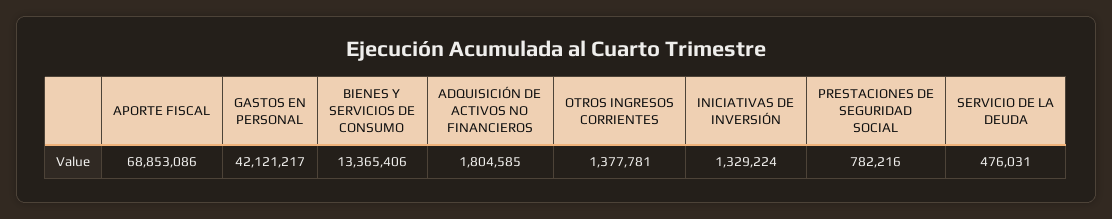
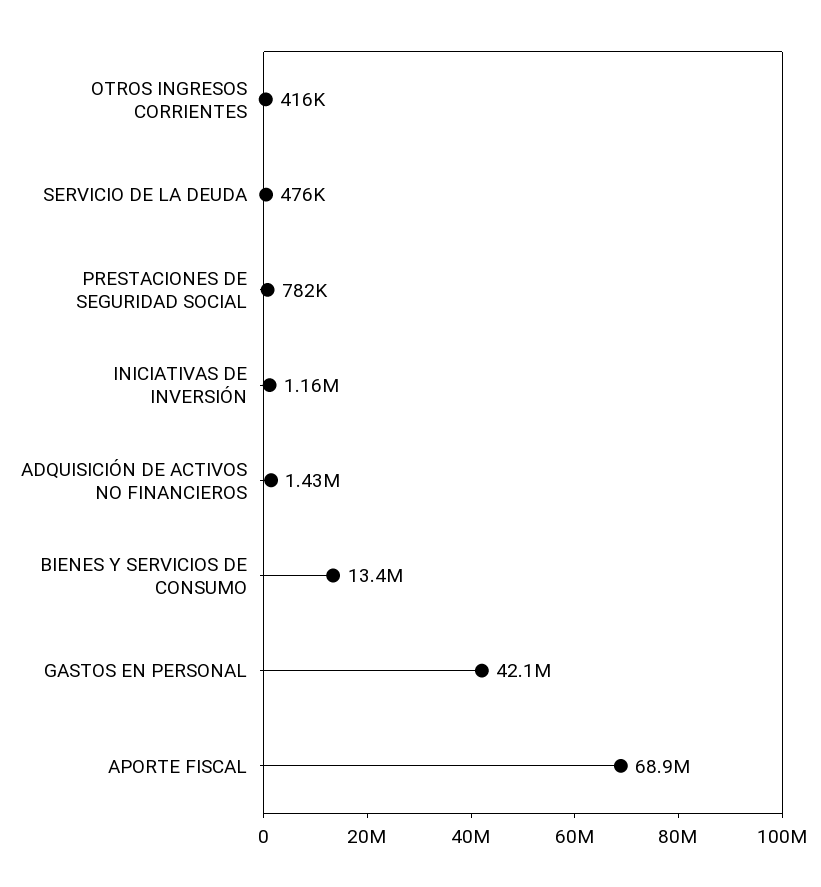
  {
    "APORTE FISCAL": 68853086,
    "GASTOS EN PERSONAL": 42121217,
    "BIENES Y SERVICIOS DE CONSUMO": 13365406,
-   "ADQUISICIÓN DE ACTIVOS NO FINANCIEROS": 1804585,
+   "ADQUISICIÓN DE ACTIVOS NO FINANCIEROS": 1430000,
-   "OTROS INGRESOS CORRIENTES": 1377781,
+   "OTROS INGRESOS CORRIENTES": 416000,
-   "INICIATIVAS DE INVERSIÓN": 1329224,
+   "INICIATIVAS DE INVERSIÓN": 1160000,
    "PRESTACIONES DE SEGURIDAD SOCIAL": 782216,
    "SERVICIO DE LA DEUDA": 476031
  }

